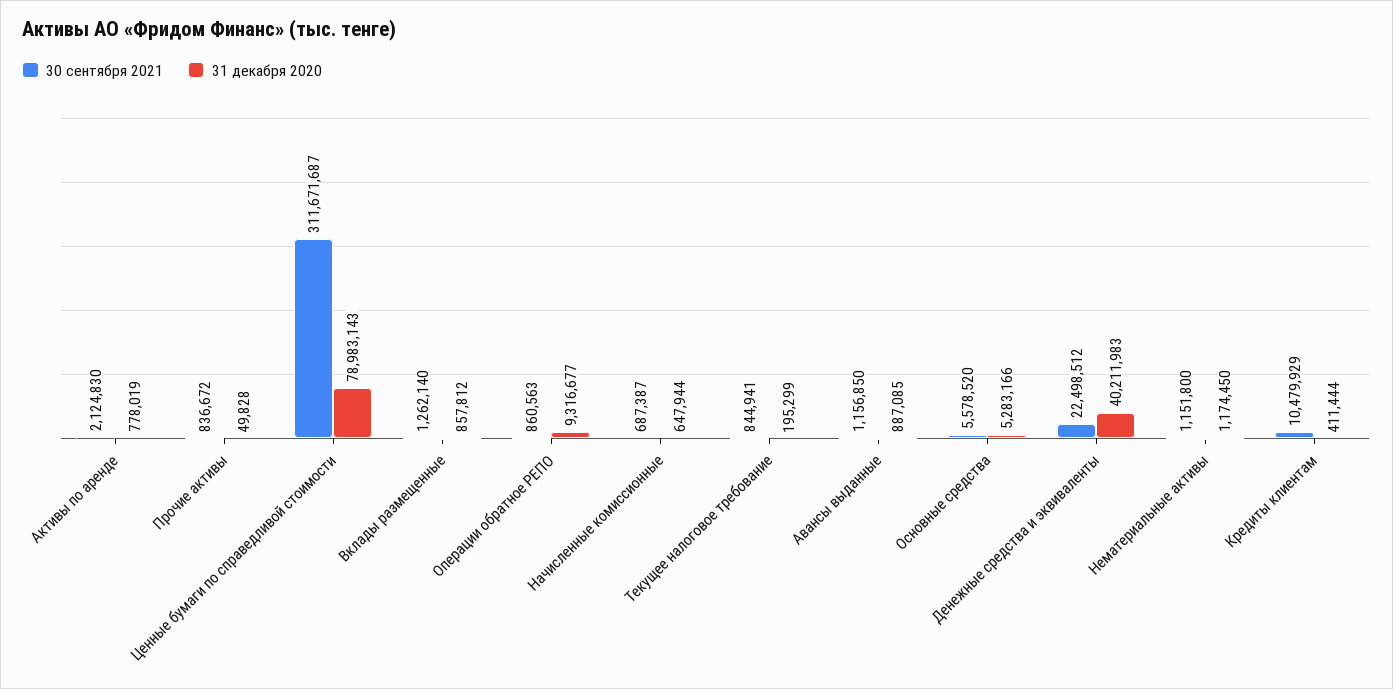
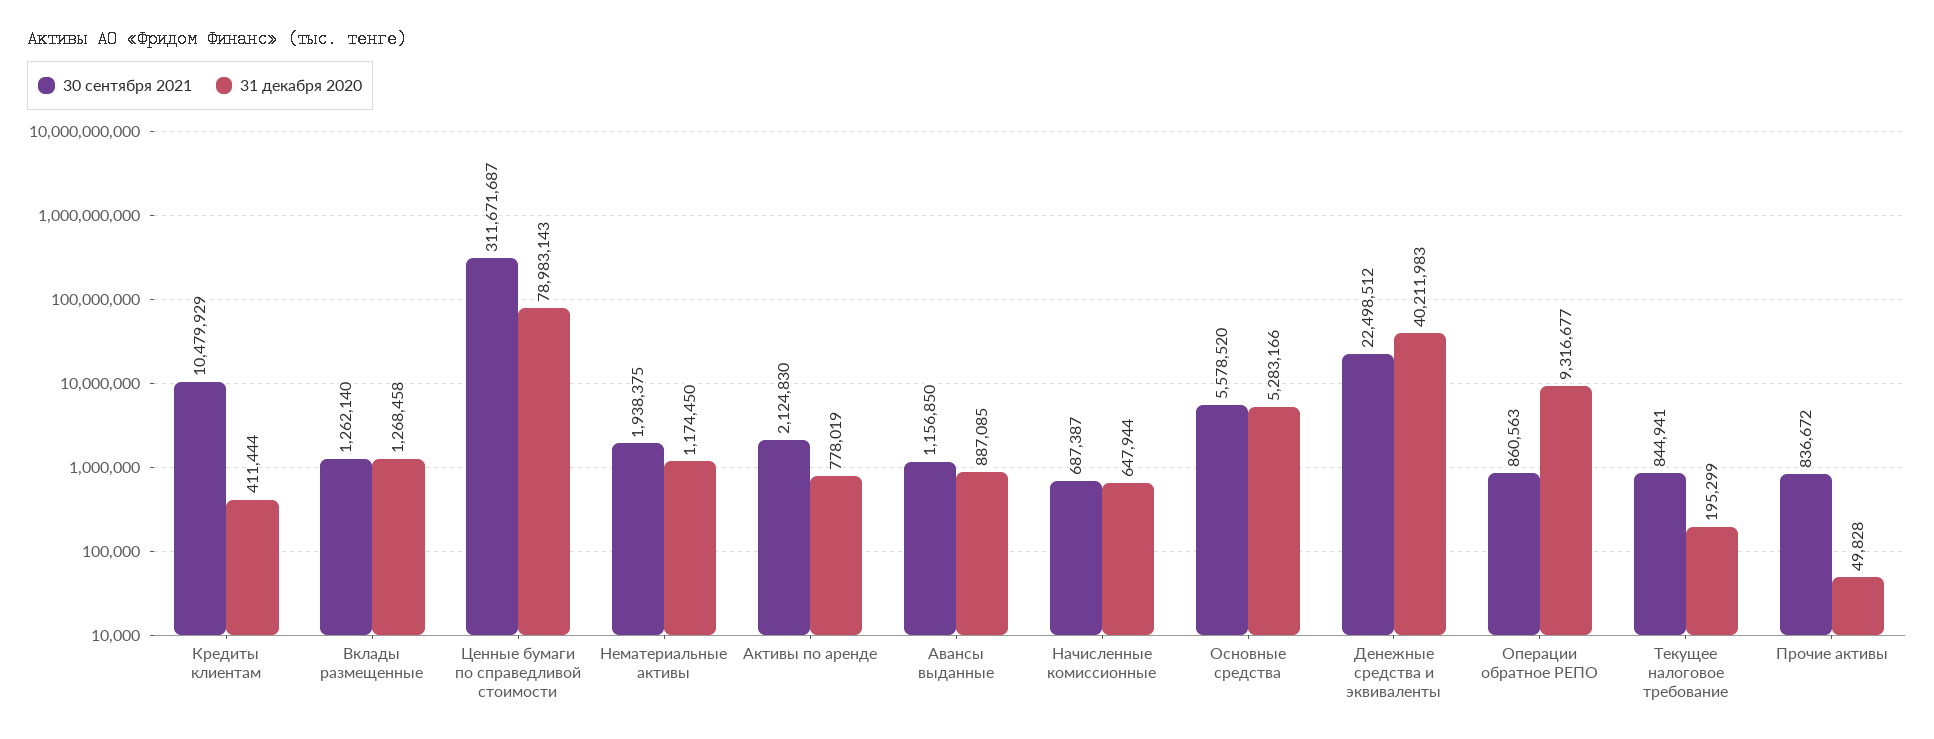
  {
    "30 сентября 2021": {
      "Активы по аренде": 2124830,
      "Прочие активы": 836672,
      "Ценные бумаги по справедливой стоимости": 311671687,
      "Вклады размещенные": 1262140,
      "Операции обратное РЕПО": 860563,
      "Начисленные комиссионные": 687387,
      "Текущее налоговое требование": 844941,
      "Авансы выданные": 1156850,
      "Основные средства": 5578520,
      "Денежные средства и эквиваленты": 22498512,
-     "Нематериальные активы": 1151800,
+     "Нематериальные активы": 1938375,
      "Кредиты клиентам": 10479929
    },
    "31 декабря 2020": {
      "Активы по аренде": 778019,
      "Прочие активы": 49828,
      "Ценные бумаги по справедливой стоимости": 78983143,
-     "Вклады размещенные": 857812,
+     "Вклады размещенные": 1268458,
      "Операции обратное РЕПО": 9316677,
      "Начисленные комиссионные": 647944,
      "Текущее налоговое требование": 195299,
      "Авансы выданные": 887085,
      "Основные средства": 5283166,
      "Денежные средства и эквиваленты": 40211983,
      "Нематериальные активы": 1174450,
      "Кредиты клиентам": 411444
    }
  }

